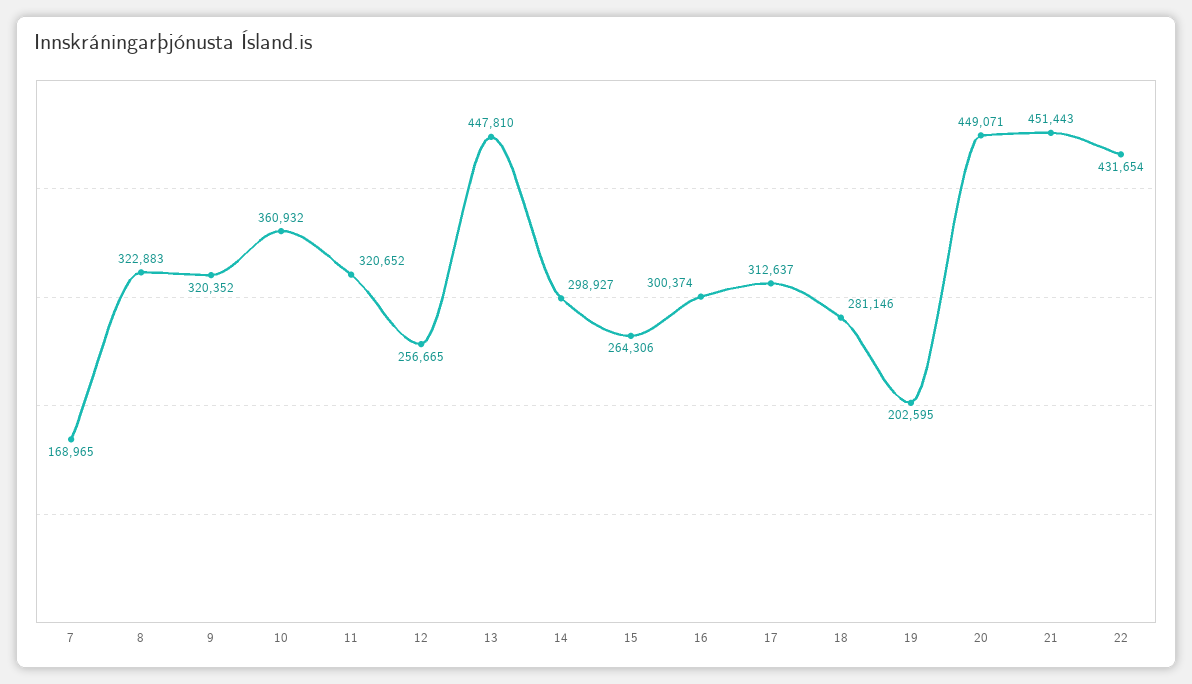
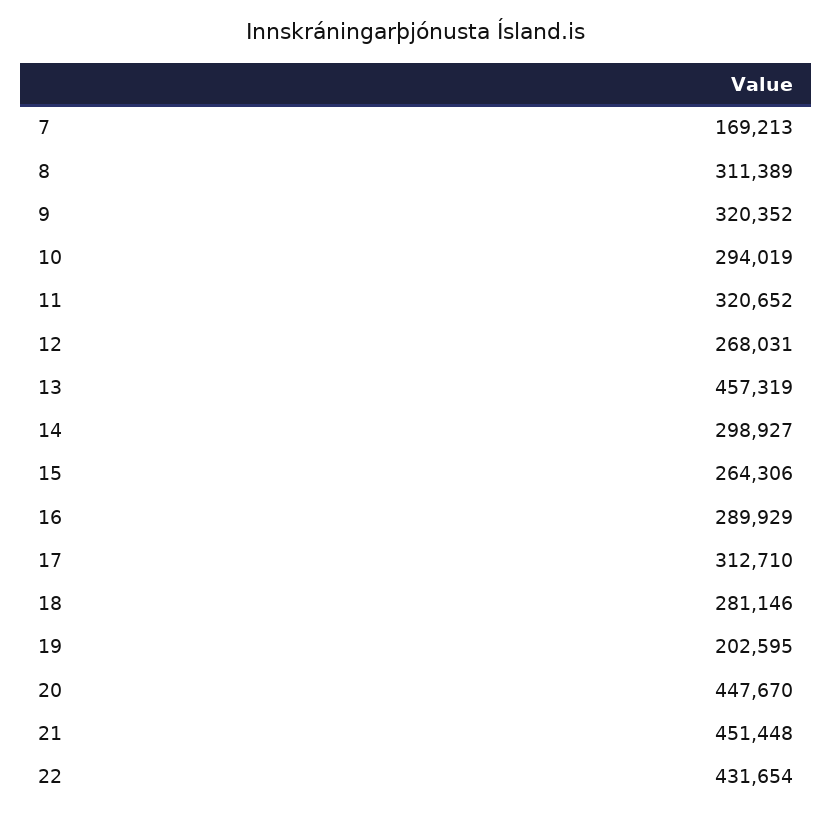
  {
-   "7": 168965,
+   "7": 169213,
-   "8": 322883,
+   "8": 311389,
    "9": 320352,
-   "10": 360932,
+   "10": 294019,
    "11": 320652,
-   "12": 256665,
+   "12": 268031,
-   "13": 447810,
+   "13": 457319,
    "14": 298927,
    "15": 264306,
-   "16": 300374,
+   "16": 289929,
-   "17": 312637,
+   "17": 312710,
    "18": 281146,
    "19": 202595,
-   "20": 449071,
+   "20": 447670,
-   "21": 451443,
+   "21": 451448,
    "22": 431654
  }

